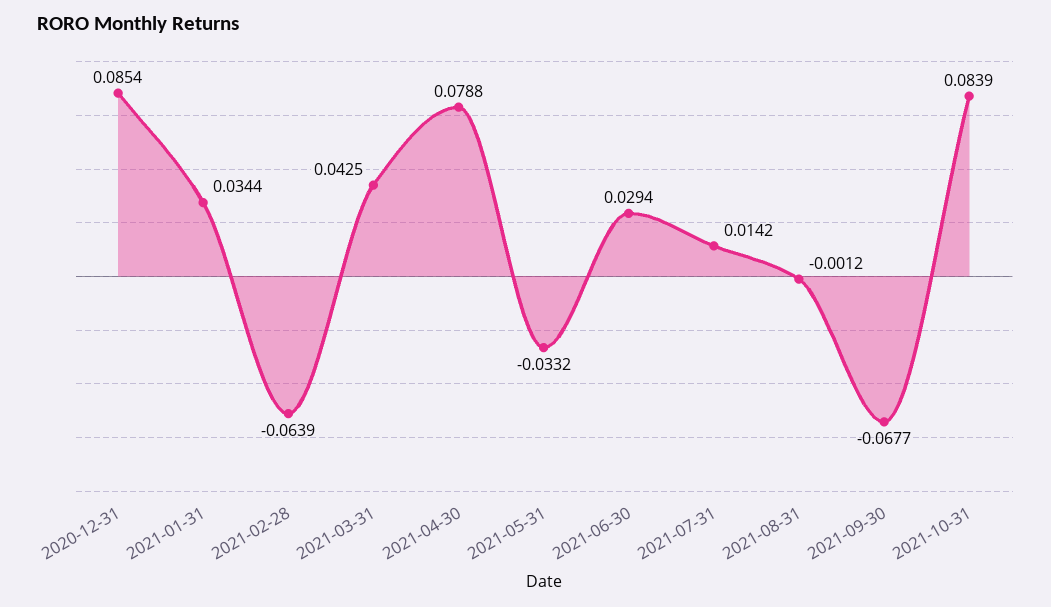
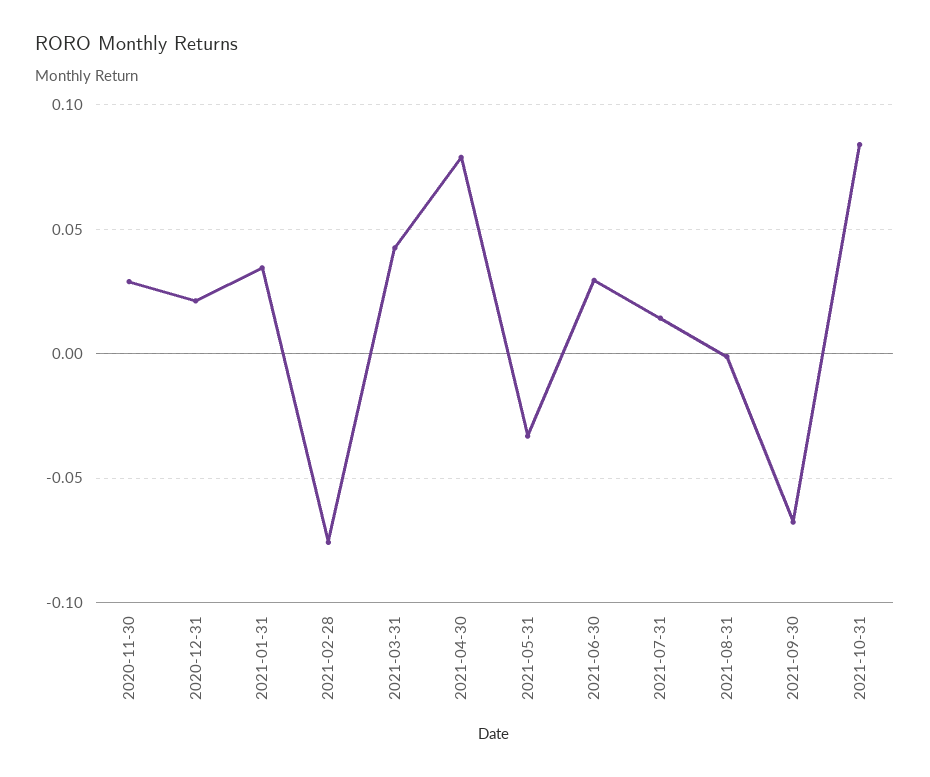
  {
-   "2020-12-31": 0.0854,
+   "2020-12-31": 0.02,
    "2021-01-31": 0.0344,
-   "2021-02-28": -0.0639,
+   "2021-02-28": -0.075,
    "2021-03-31": 0.0425,
    "2021-04-30": 0.0788,
    "2021-05-31": -0.0332,
    "2021-06-30": 0.0294,
    "2021-07-31": 0.0142,
    "2021-08-31": -0.0012,
    "2021-09-30": -0.0677,
-   "2021-10-31": 0.0839
+   "2021-10-31": 0.0839,
+   "2020-11-30": 0.03
  }

